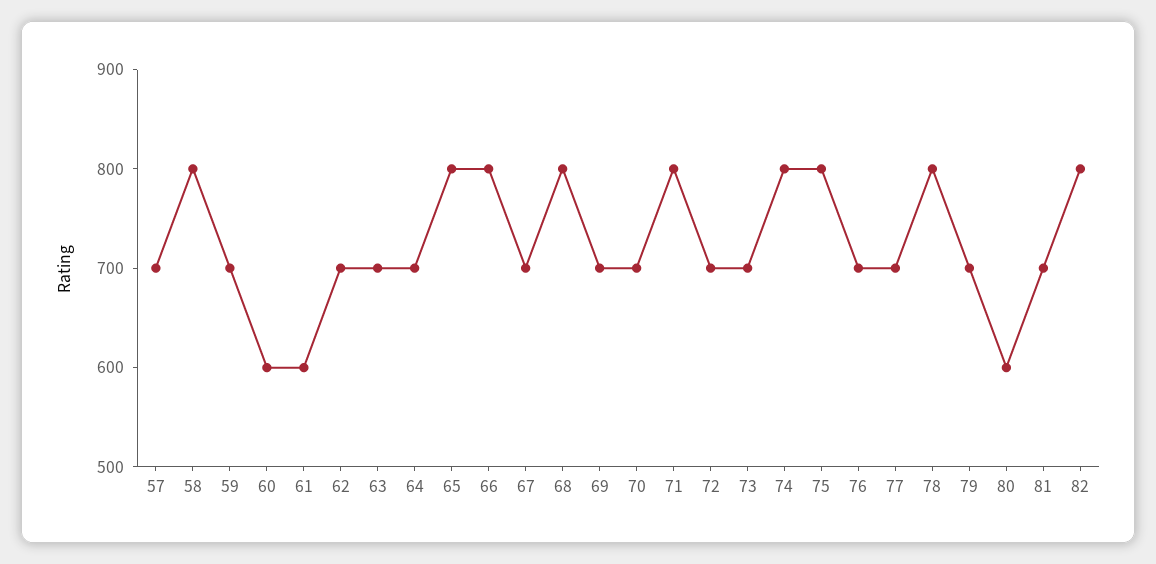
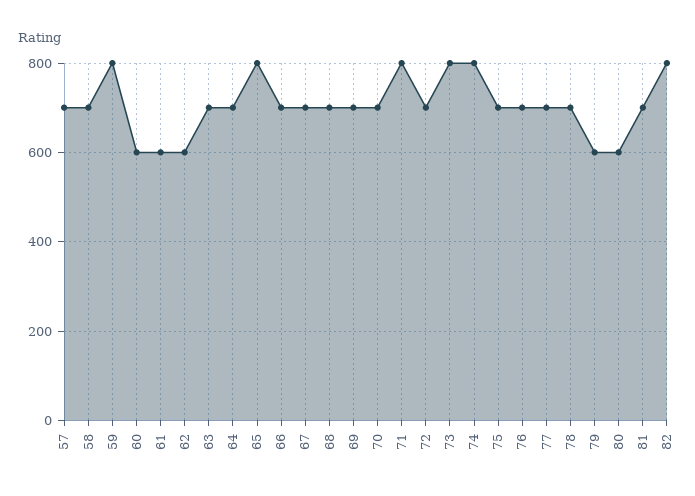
  {
    "57": 700,
-   "58": 800,
+   "58": 700,
-   "59": 700,
+   "59": 800,
    "60": 600,
    "61": 600,
-   "62": 700,
+   "62": 600,
    "63": 700,
    "64": 700,
    "65": 800,
-   "66": 800,
+   "66": 700,
    "67": 700,
-   "68": 800,
+   "68": 700,
    "69": 700,
    "70": 700,
    "71": 800,
    "72": 700,
-   "73": 700,
+   "73": 800,
    "74": 800,
-   "75": 800,
+   "75": 700,
    "76": 700,
    "77": 700,
-   "78": 800,
+   "78": 700,
-   "79": 700,
+   "79": 600,
    "80": 600,
    "81": 700,
    "82": 800
  }

